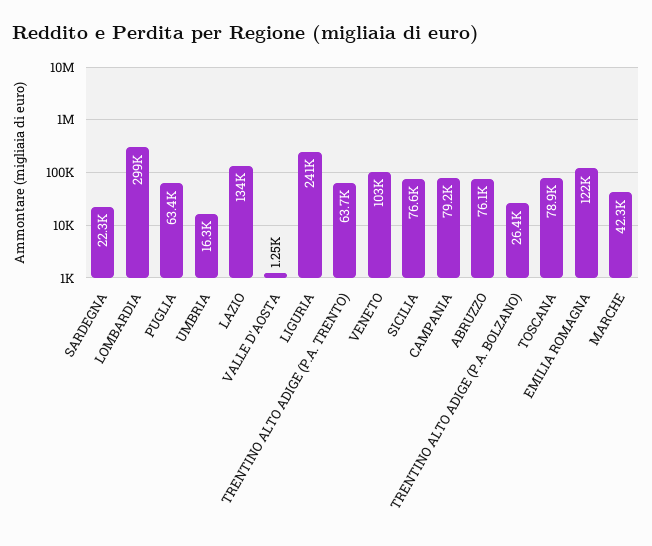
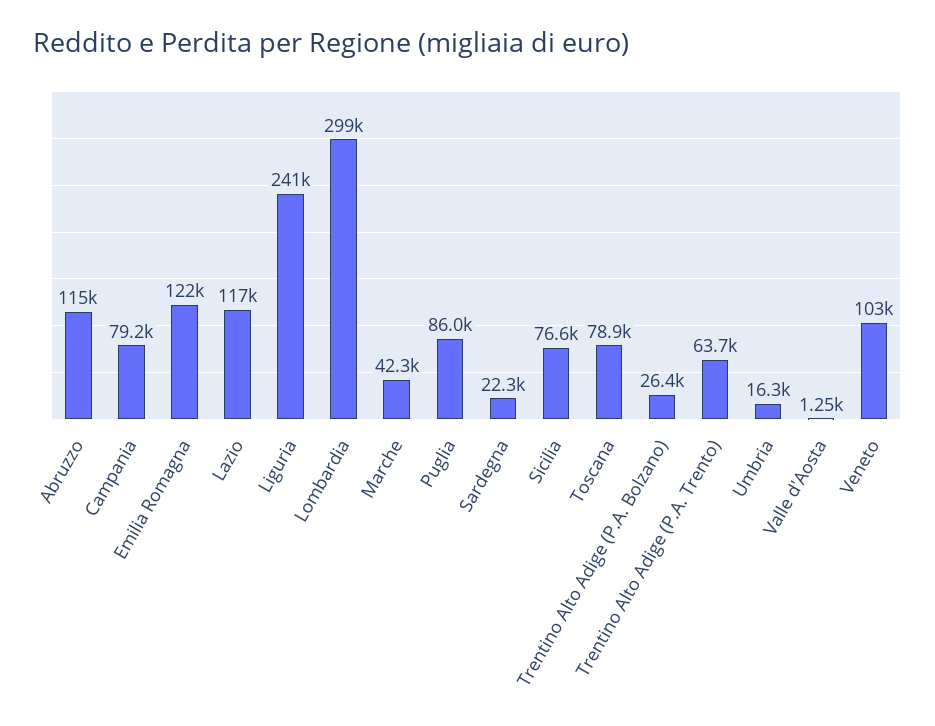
  {
    "SARDEGNA": 22300,
    "LOMBARDIA": 299000,
-   "PUGLIA": 63400,
+   "PUGLIA": 86000,
    "UMBRIA": 16300,
-   "LAZIO": 134000,
+   "LAZIO": 117000,
    "VALLE D'AOSTA": 1250,
    "LIGURIA": 241000,
    "TRENTINO ALTO ADIGE (P.A. TRENTO)": 63700,
    "VENETO": 103000,
    "SICILIA": 76600,
    "CAMPANIA": 79200,
-   "ABRUZZO": 76100,
+   "ABRUZZO": 115000,
    "TRENTINO ALTO ADIGE (P.A. BOLZANO)": 26400,
    "TOSCANA": 78900,
    "EMILIA ROMAGNA": 122000,
    "MARCHE": 42300
  }

